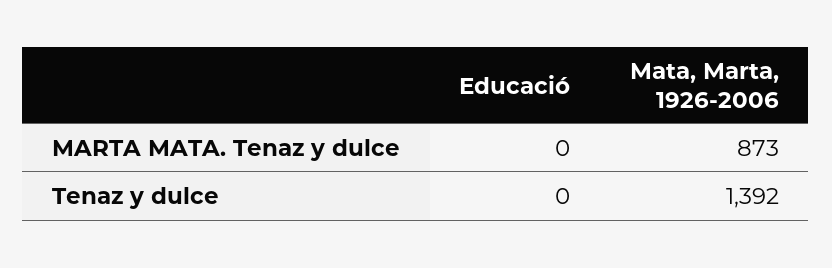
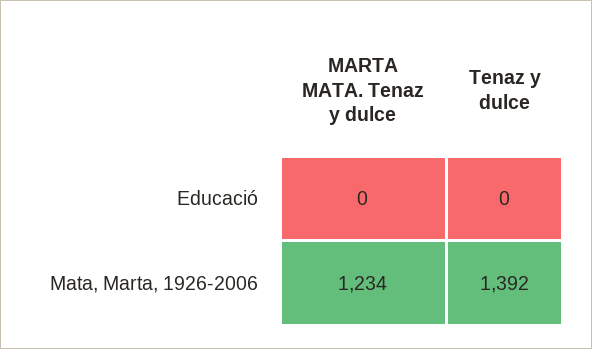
  {
    "Educació": {
      "MARTA MATA. Tenaz y dulce": 0,
      "Tenaz y dulce": 0
    },
    "Mata, Marta, 1926-2006": {
-     "MARTA MATA. Tenaz y dulce": 873,
+     "MARTA MATA. Tenaz y dulce": 1234,
      "Tenaz y dulce": 1392
    }
  }

